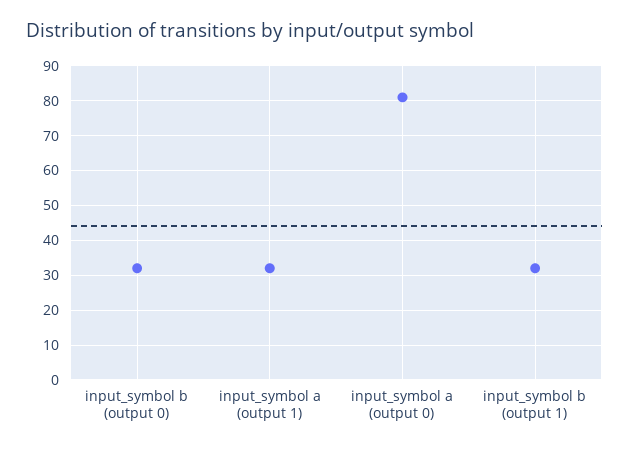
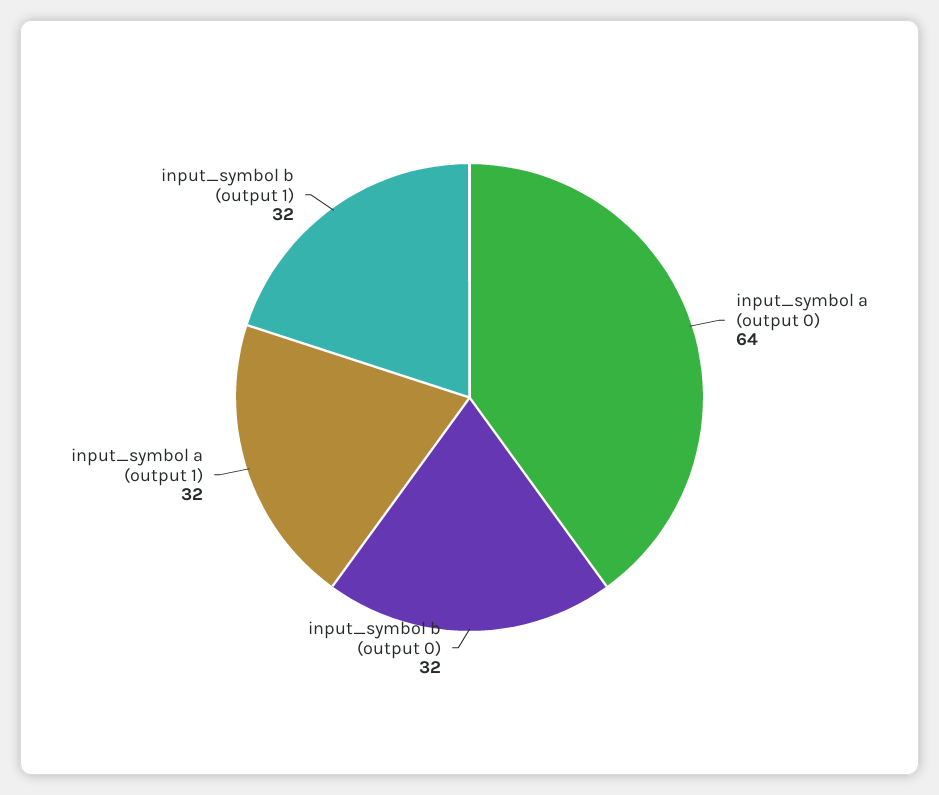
  {
    "input_symbol b (output 0)": 32,
    "input_symbol a (output 1)": 32,
-   "input_symbol a (output 0)": 80,
+   "input_symbol a (output 0)": 64,
    "input_symbol b (output 1)": 32
  }

